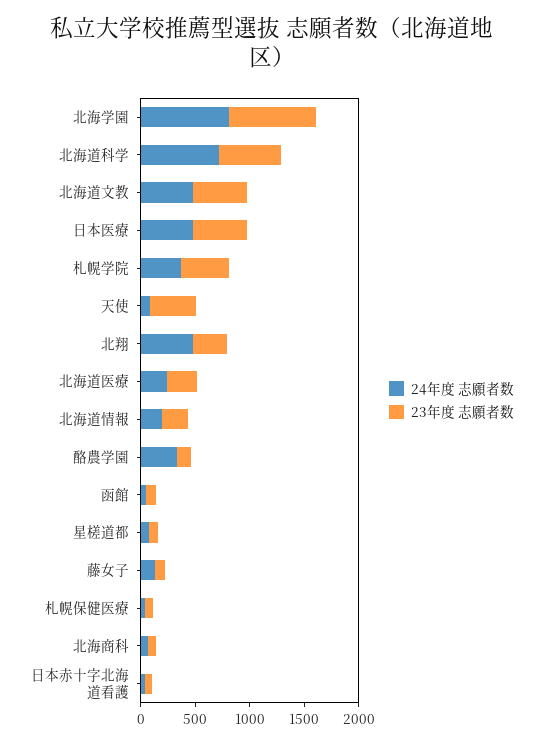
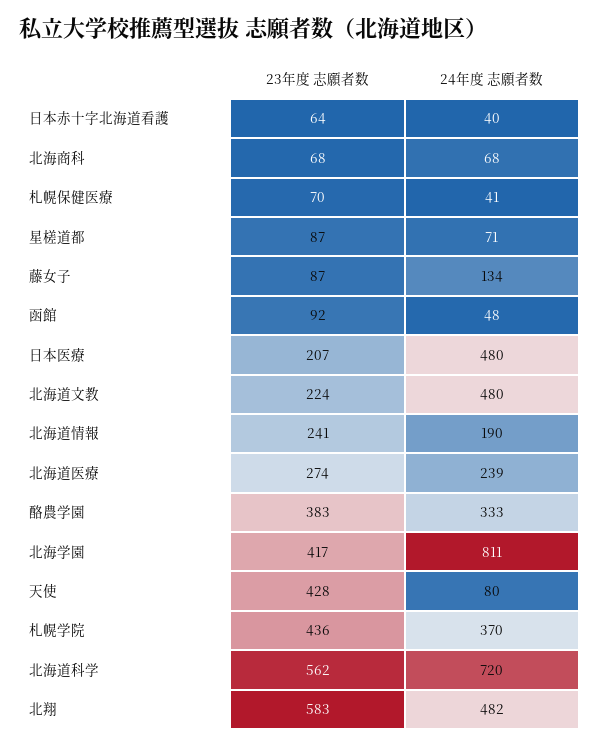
  {
    "24年度 志願者数": {
      "北海学園": 811,
      "北海道科学": 720,
      "北海道文教": 480,
      "日本医療": 480,
      "札幌学院": 370,
      "天使": 80,
      "北翔": 482,
      "北海道医療": 239,
      "北海道情報": 190,
      "酪農学園": 333,
      "函館": 48,
      "星槎道都": 71,
      "藤女子": 134,
      "札幌保健医療": 41,
      "北海商科": 68,
      "日本赤十字北海道看護": 40
    },
    "23年度 志願者数": {
-     "北海学園": 800,
+     "北海学園": 417,
      "北海道科学": 562,
-     "北海道文教": 500,
+     "北海道文教": 224,
-     "日本医療": 500,
+     "日本医療": 207,
      "札幌学院": 436,
      "天使": 428,
-     "北翔": 300,
+     "北翔": 583,
      "北海道医療": 274,
      "北海道情報": 241,
-     "酪農学園": 100,
+     "酪農学園": 383,
      "函館": 92,
      "星槎道都": 87,
      "藤女子": 87,
      "札幌保健医療": 70,
      "北海商科": 68,
      "日本赤十字北海道看護": 64
    }
  }

